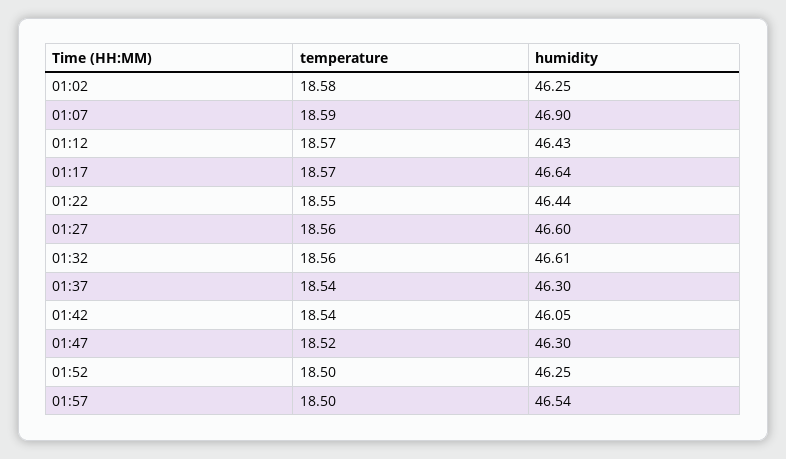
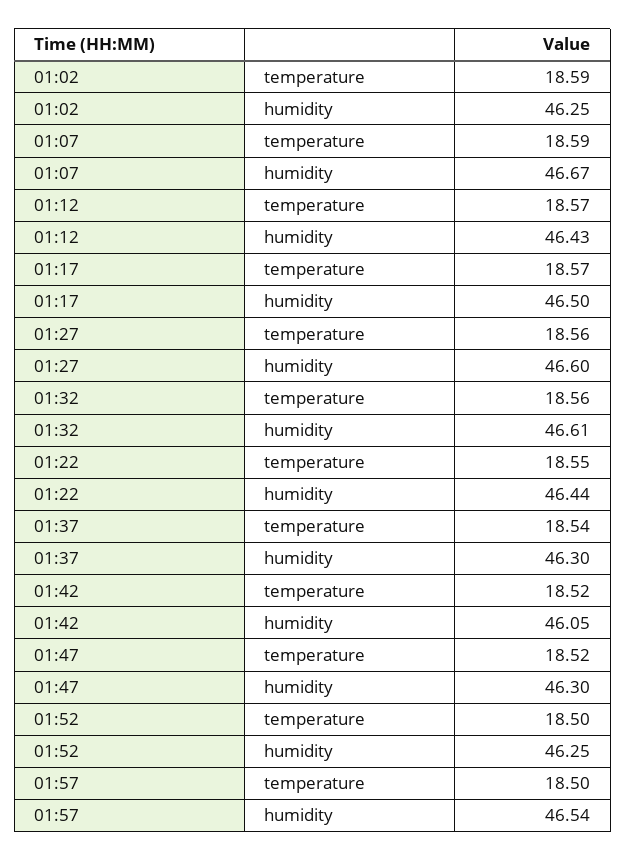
  {
    "temperature": {
-     "01:02": 18.58,
+     "01:02": 18.59,
      "01:07": 18.59,
      "01:12": 18.57,
      "01:17": 18.57,
      "01:22": 18.55,
      "01:27": 18.56,
      "01:32": 18.56,
      "01:37": 18.54,
-     "01:42": 18.54,
+     "01:42": 18.52,
      "01:47": 18.52,
      "01:52": 18.5,
      "01:57": 18.5
    },
    "humidity": {
      "01:02": 46.25,
-     "01:07": 46.9,
+     "01:07": 46.67,
      "01:12": 46.43,
-     "01:17": 46.64,
+     "01:17": 46.5,
      "01:22": 46.44,
      "01:27": 46.6,
      "01:32": 46.61,
      "01:37": 46.3,
      "01:42": 46.05,
      "01:47": 46.3,
      "01:52": 46.25,
      "01:57": 46.54
    }
  }

